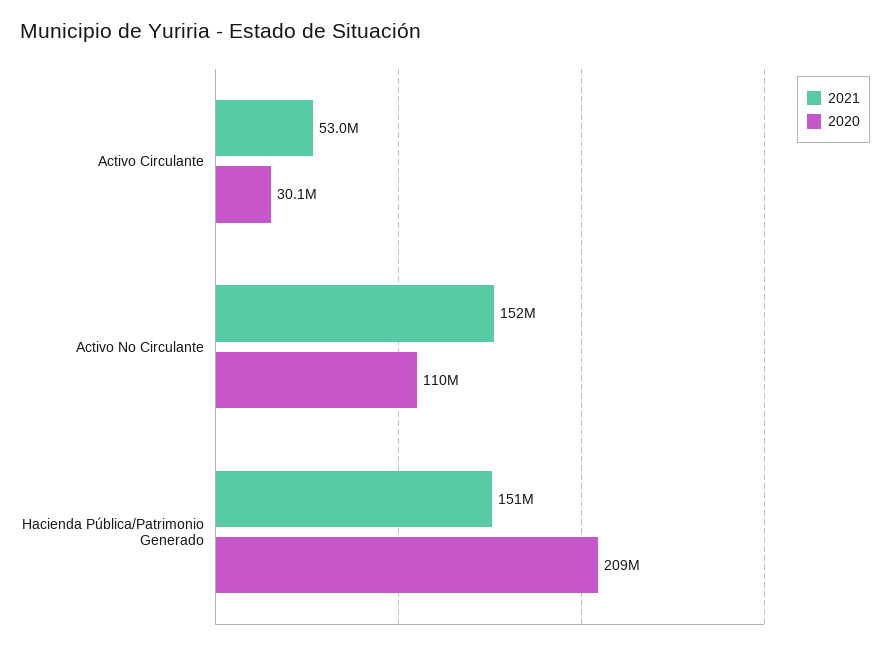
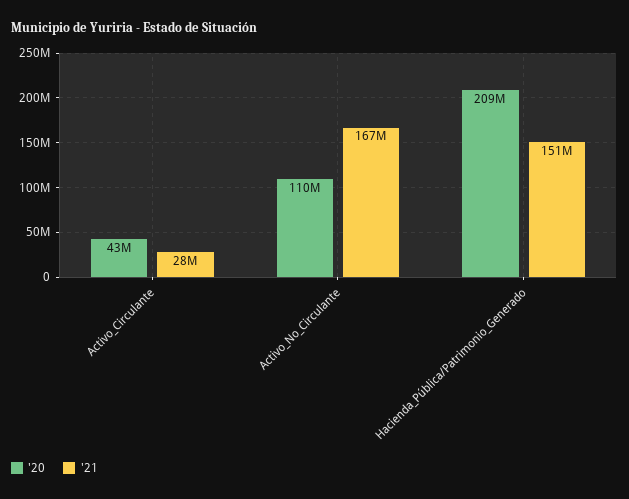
  {
    "2021": {
-     "Activo Circulante": 53000000,
+     "Activo Circulante": 28000000,
-     "Activo No Circulante": 152000000,
+     "Activo No Circulante": 167000000,
      "Hacienda Pública/Patrimonio Generado": 151000000
    },
    "2020": {
-     "Activo Circulante": 30100000,
+     "Activo Circulante": 43000000,
      "Activo No Circulante": 110000000,
      "Hacienda Pública/Patrimonio Generado": 209000000
    }
  }

